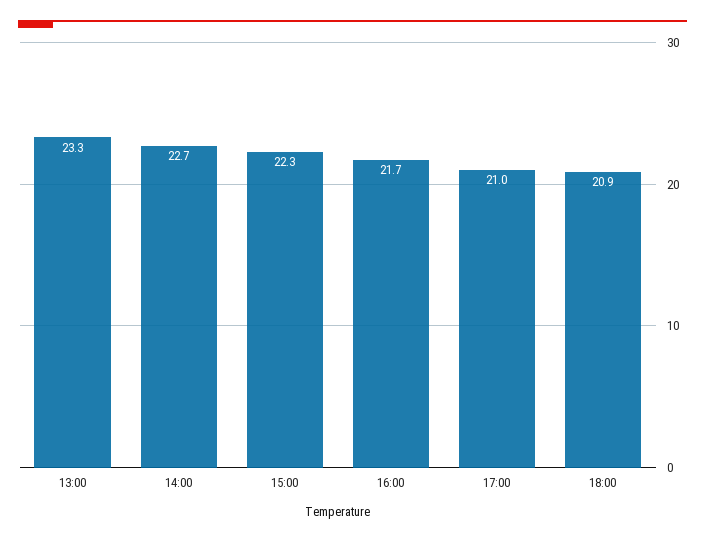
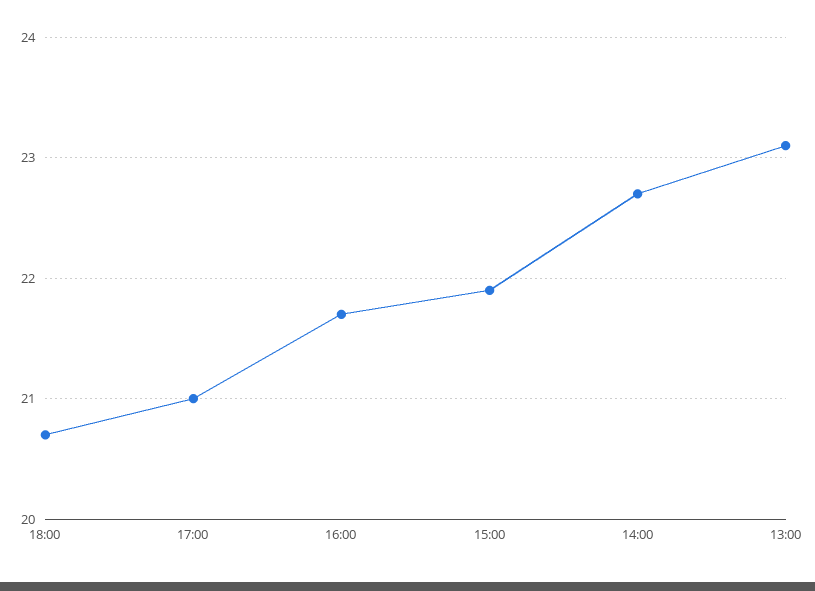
  {
-   "13:00": 23.3,
+   "13:00": 23.1,
    "14:00": 22.7,
-   "15:00": 22.3,
+   "15:00": 21.9,
    "16:00": 21.7,
    "17:00": 21,
-   "18:00": 20.9
+   "18:00": 20.7
  }

